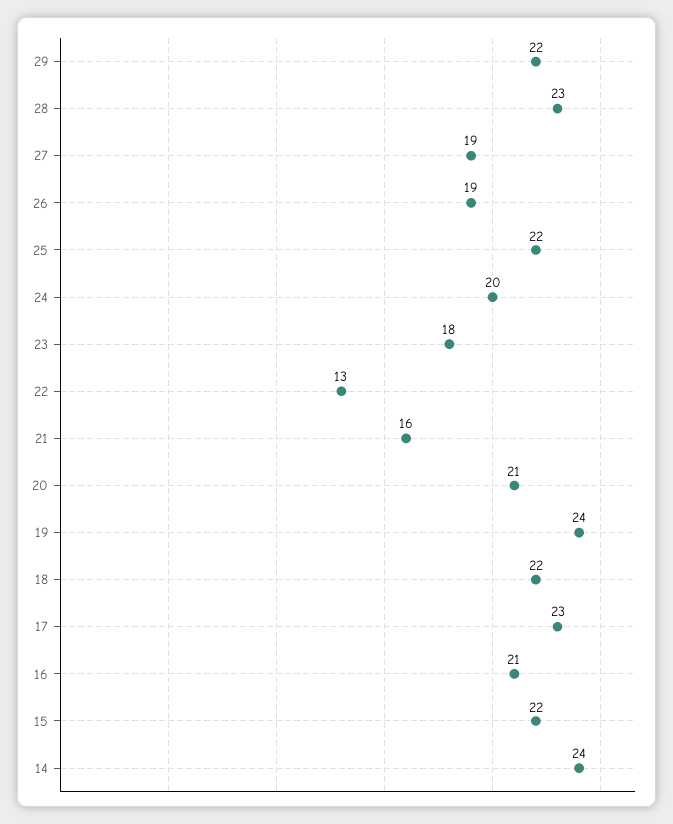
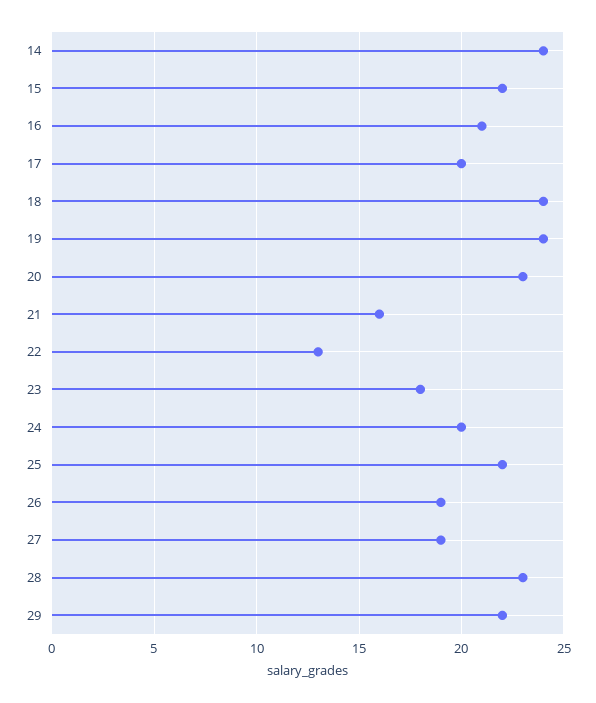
  {
    "29": 22,
    "28": 23,
    "27": 19,
    "26": 19,
    "25": 22,
    "24": 20,
    "23": 18,
    "22": 13,
    "21": 16,
-   "20": 21,
+   "20": 23,
    "19": 24,
-   "18": 22,
+   "18": 24,
-   "17": 23,
+   "17": 20,
    "16": 21,
    "15": 22,
    "14": 24
  }

